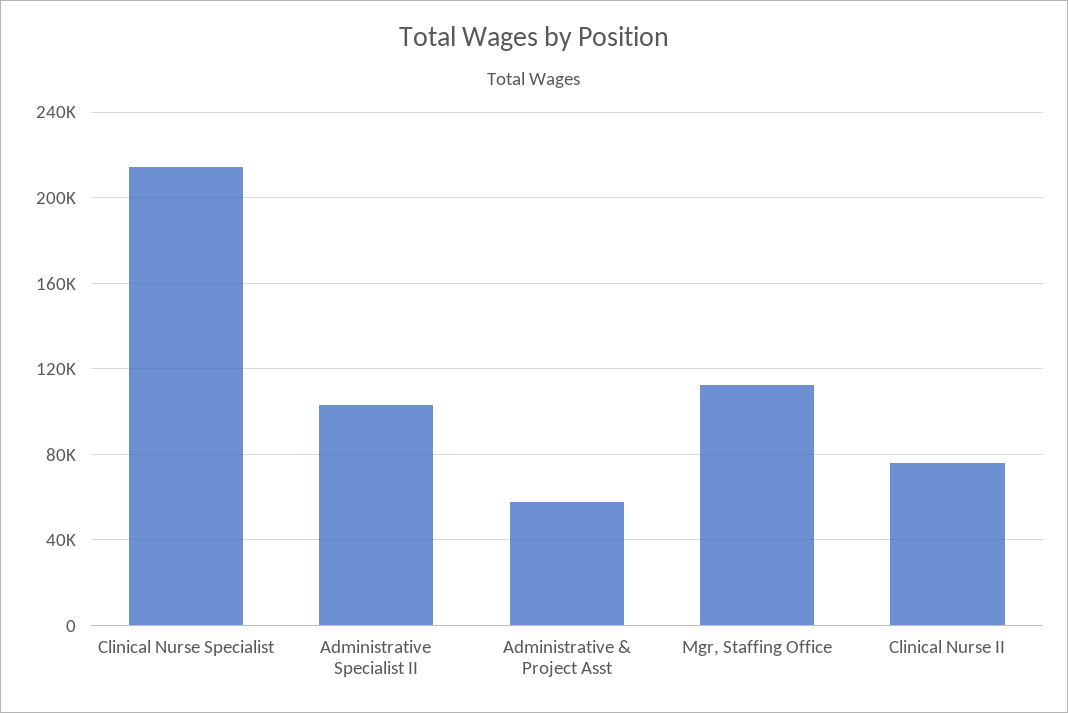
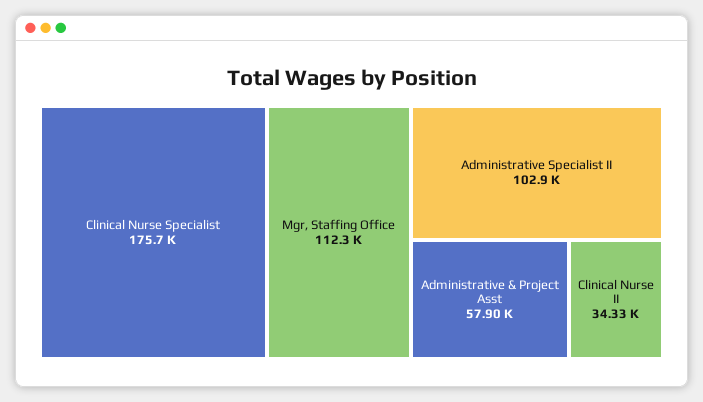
  {
-   "Clinical Nurse Specialist": 215000,
+   "Clinical Nurse Specialist": 175700,
    "Administrative Specialist II": 102900,
    "Administrative & Project Asst": 57900,
    "Mgr, Staffing Office": 112300,
-   "Clinical Nurse II": 75000
+   "Clinical Nurse II": 34330
  }

